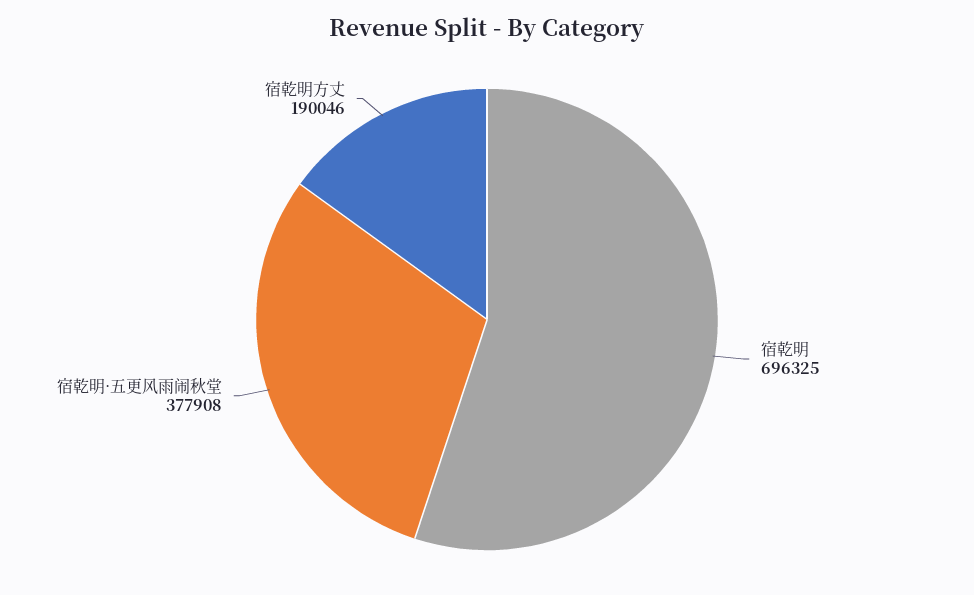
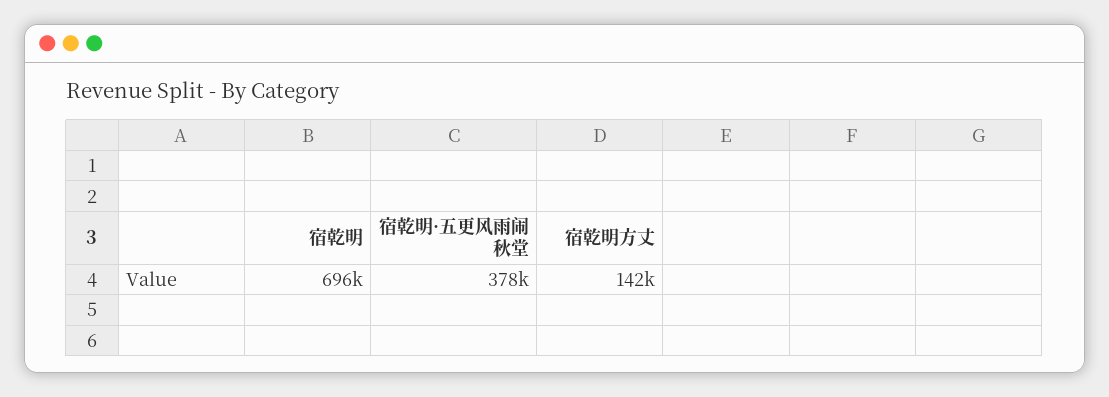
  {
    "宿乾明": 696325,
    "宿乾明·五更风雨闹秋堂": 377908,
-   "宿乾明方丈": 190046
+   "宿乾明方丈": 142000
  }

